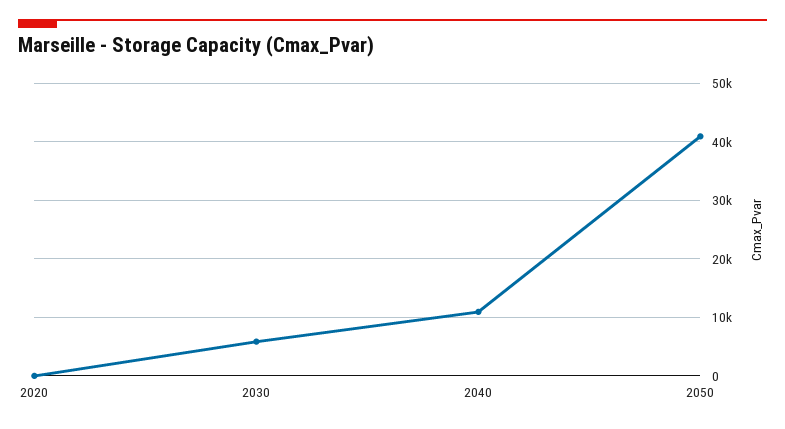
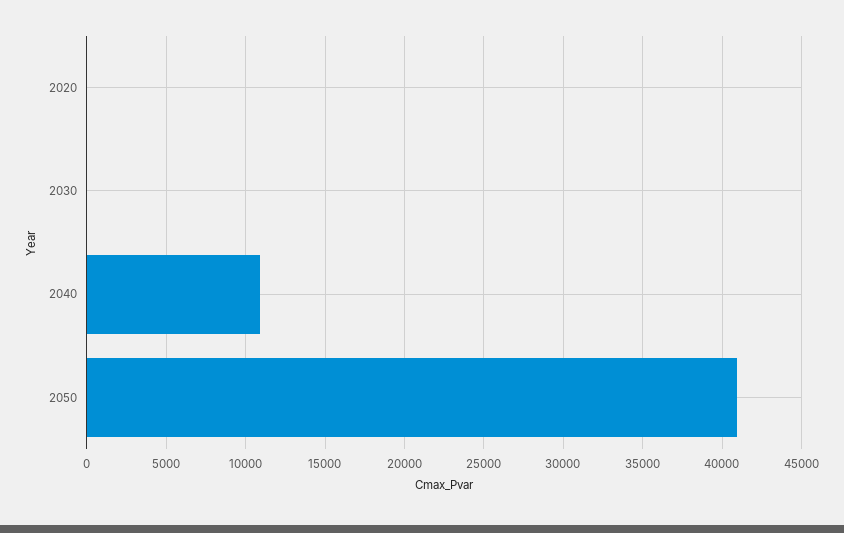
  {
    "2020": 0,
-   "2030": 6000,
+   "2030": 0,
    "2040": 11000,
    "2050": 41000
  }

